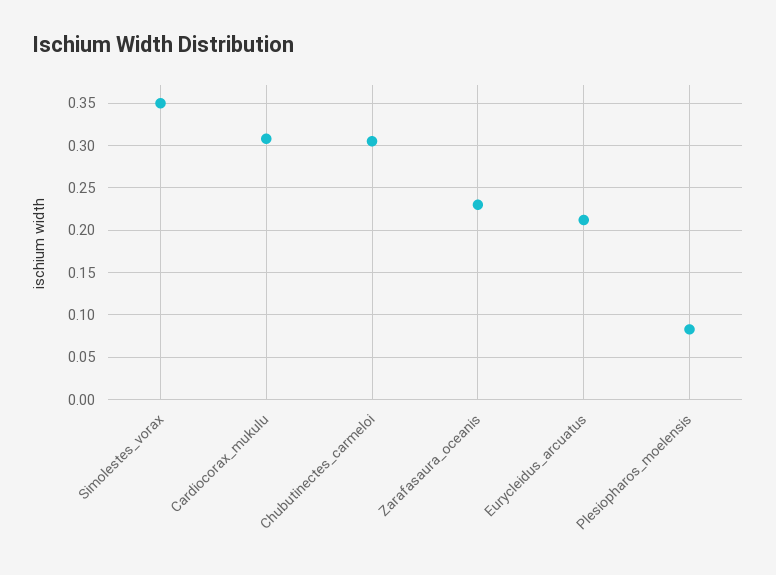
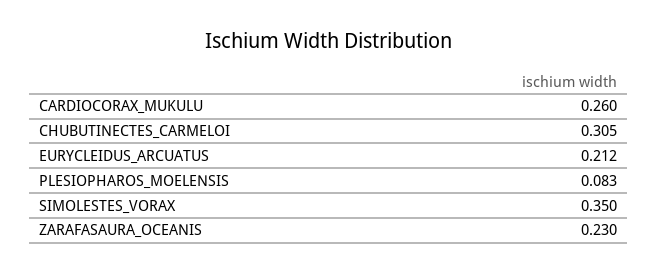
  {
    "Simolestes_vorax": 0.35,
-   "Cardiocorax_mukulu": 0.31,
+   "Cardiocorax_mukulu": 0.26,
    "Chubutinectes_carmeloi": 0.305,
    "Zarafasaura_oceanis": 0.23,
    "Eurycleidus_arcuatus": 0.212,
    "Plesiopharos_moelensis": 0.083
  }

